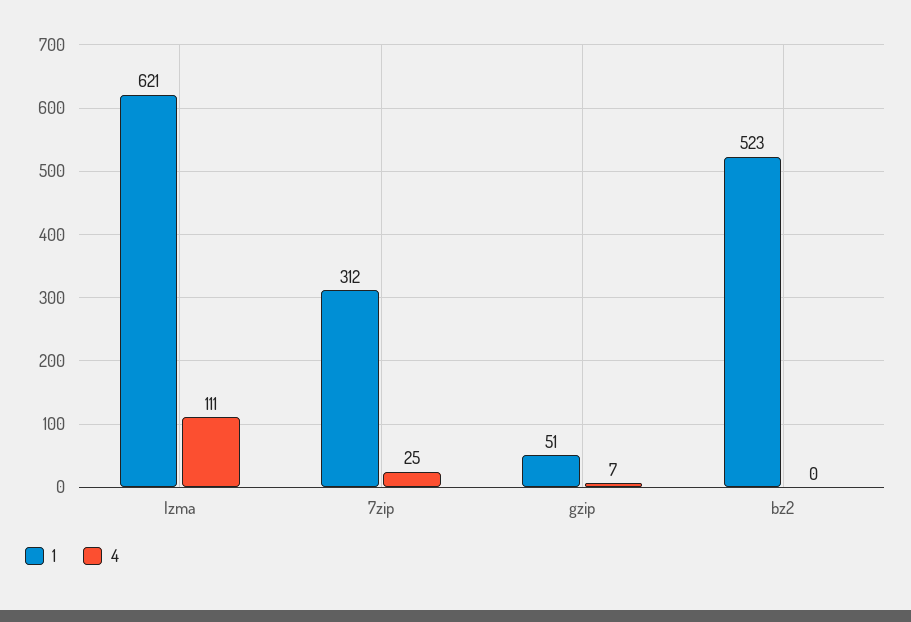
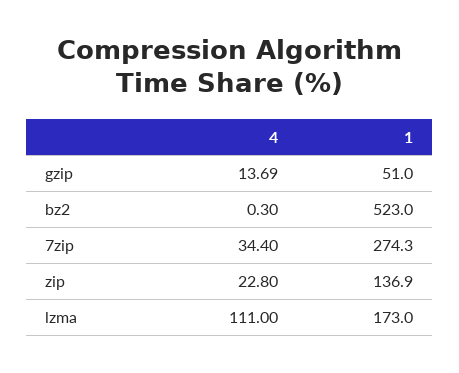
  {
    "1": {
-     "lzma": 621,
+     "lzma": 173,
-     "7zip": 312,
+     "7zip": 274.3,
      "gzip": 51,
-     "bz2": 523
+     "bz2": 523,
+     "zip": 136.9
    },
    "4": {
      "lzma": 111,
-     "7zip": 25,
+     "7zip": 34.4,
-     "gzip": 7,
+     "gzip": 13.69,
-     "bz2": 0.3
+     "bz2": 0.3,
+     "zip": 22.8
    }
  }

